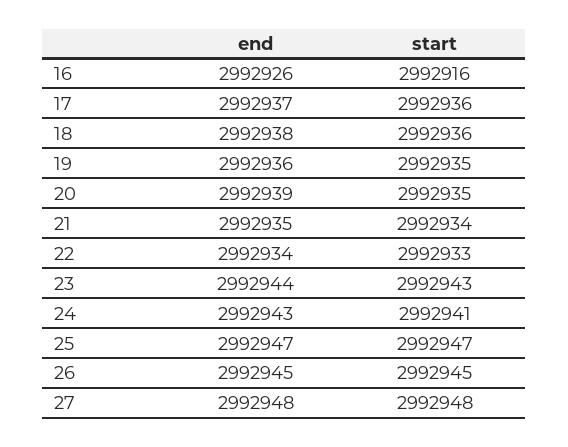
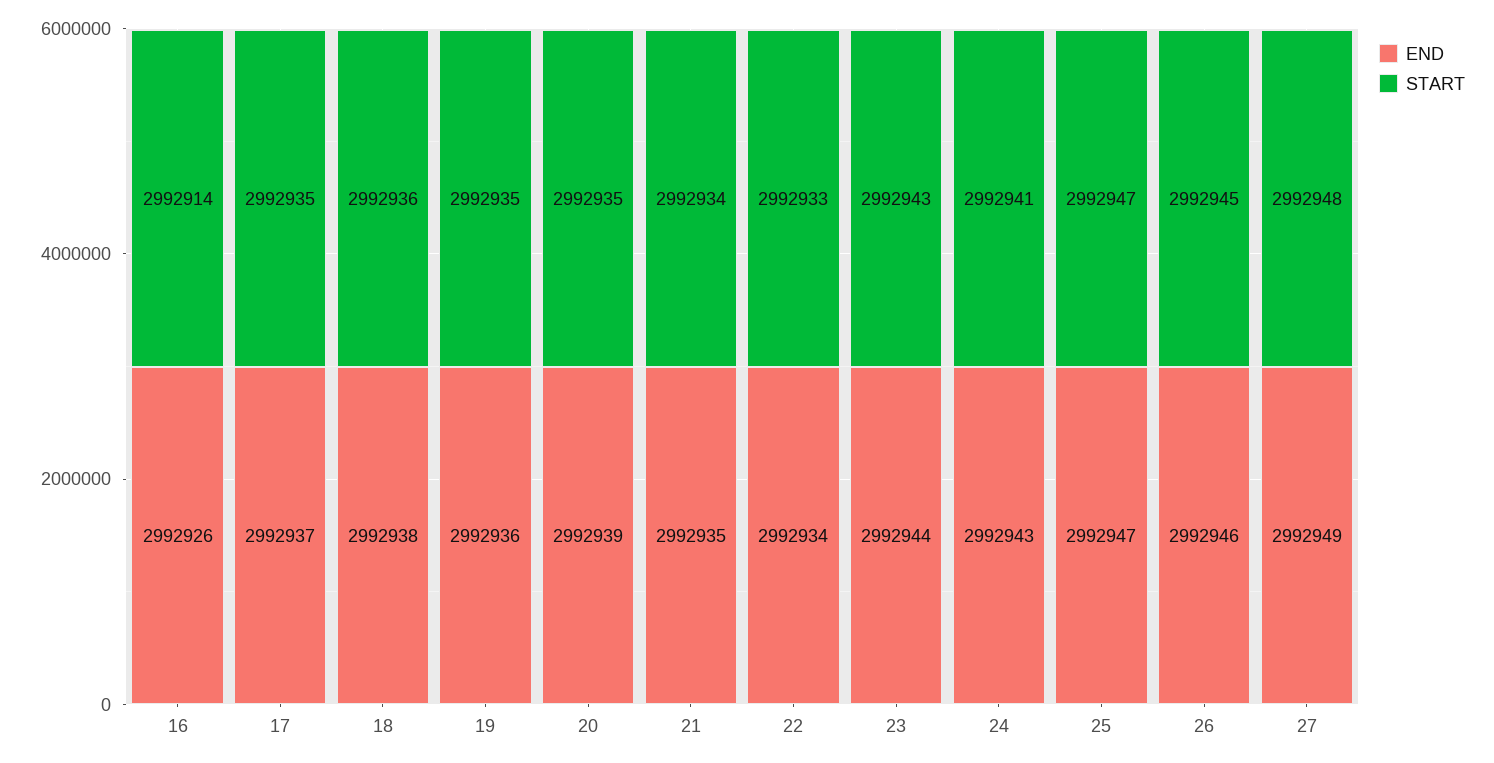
  {
    "end": {
      "16": 2992926,
      "17": 2992937,
      "18": 2992938,
      "19": 2992936,
      "20": 2992939,
      "21": 2992935,
      "22": 2992934,
      "23": 2992944,
      "24": 2992943,
      "25": 2992947,
-     "26": 2992945,
+     "26": 2992946,
-     "27": 2992948
+     "27": 2992949
    },
    "start": {
-     "16": 2992916,
+     "16": 2992914,
-     "17": 2992936,
+     "17": 2992935,
      "18": 2992936,
      "19": 2992935,
      "20": 2992935,
      "21": 2992934,
      "22": 2992933,
      "23": 2992943,
      "24": 2992941,
      "25": 2992947,
      "26": 2992945,
      "27": 2992948
    }
  }

